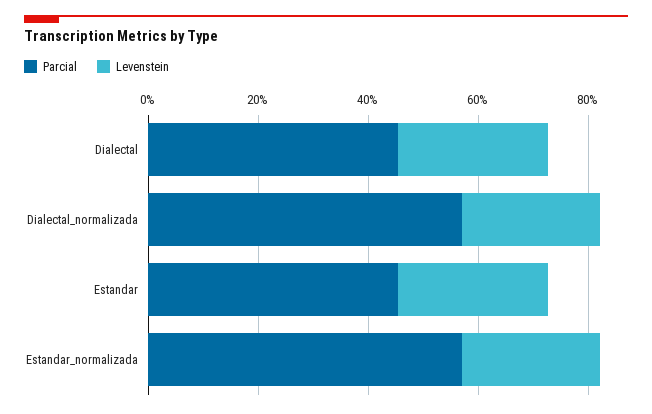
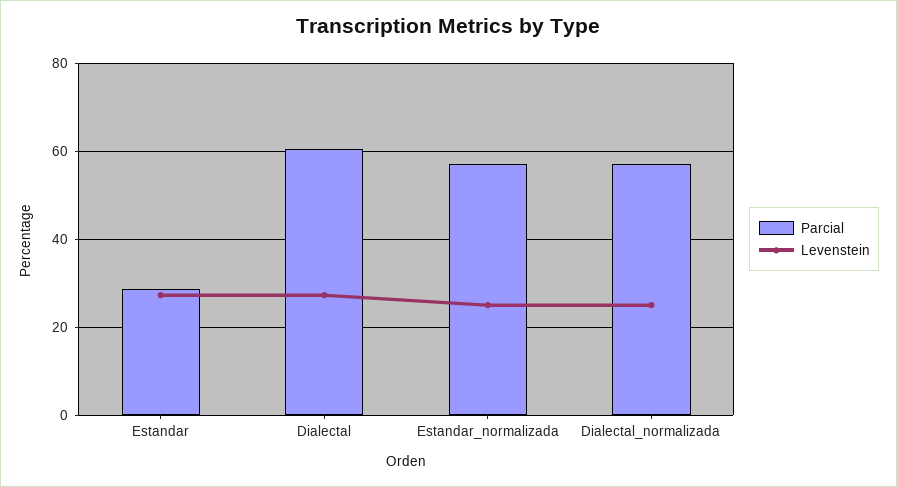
  {
    "Parcial": {
-     "Dialectal": 45,
+     "Dialectal": 60,
      "Dialectal_normalizada": 58,
-     "Estandar": 45,
+     "Estandar": 28,
      "Estandar_normalizada": 58
    },
    "Levenstein": {
      "Dialectal": 28,
      "Dialectal_normalizada": 26,
      "Estandar": 28,
      "Estandar_normalizada": 26
    }
  }

